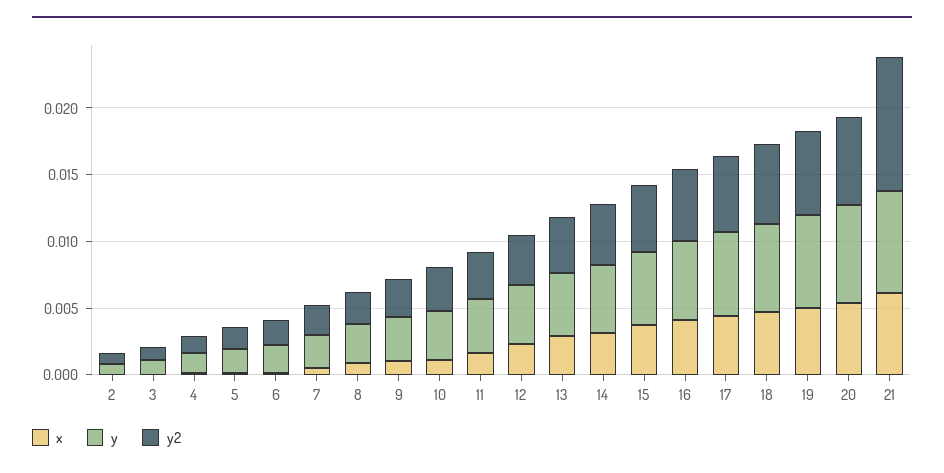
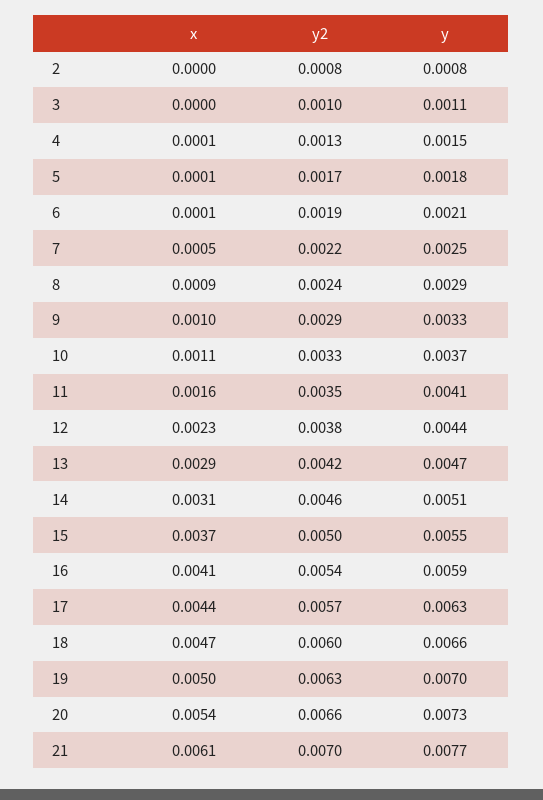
  {
    "x": {
      "2": 0,
      "3": 0,
      "4": 0.0001,
      "5": 0.0001,
      "6": 0.0001,
      "7": 0.0005,
      "8": 0.0009,
      "9": 0.001,
      "10": 0.0011,
      "11": 0.0016,
      "12": 0.0023,
      "13": 0.0029,
      "14": 0.0031,
      "15": 0.0037,
      "16": 0.0041,
      "17": 0.0044,
      "18": 0.0047,
      "19": 0.005,
      "20": 0.0054,
      "21": 0.0061
    },
    "y": {
      "2": 0.0008,
      "3": 0.0011,
      "4": 0.0015,
      "5": 0.0018,
      "6": 0.0021,
      "7": 0.0025,
      "8": 0.0029,
      "9": 0.0033,
      "10": 0.0037,
      "11": 0.0041,
      "12": 0.0044,
      "13": 0.0047,
      "14": 0.0051,
      "15": 0.0055,
      "16": 0.0059,
      "17": 0.0063,
      "18": 0.0066,
      "19": 0.007,
      "20": 0.0073,
      "21": 0.0077
    },
    "y2": {
      "2": 0.0008,
      "3": 0.001,
      "4": 0.0013,
      "5": 0.0017,
      "6": 0.0019,
      "7": 0.0022,
      "8": 0.0024,
      "9": 0.0029,
      "10": 0.0033,
      "11": 0.0035,
      "12": 0.0038,
      "13": 0.0042,
      "14": 0.0046,
      "15": 0.005,
      "16": 0.0054,
      "17": 0.0057,
      "18": 0.006,
      "19": 0.0063,
      "20": 0.0066,
-     "21": 0.01
+     "21": 0.007
    }
  }

